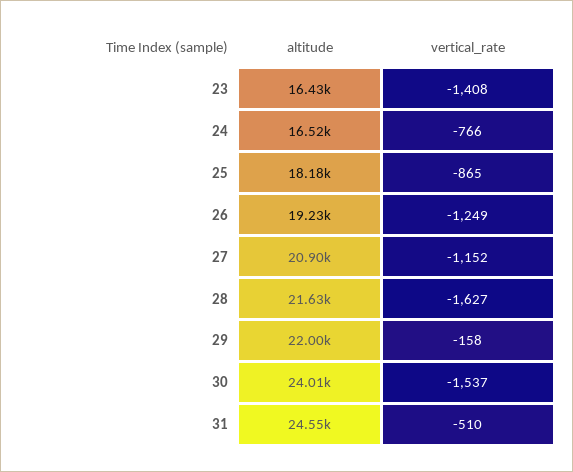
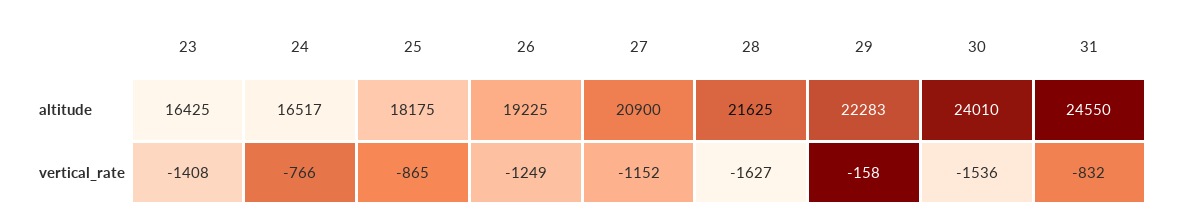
  {
    "altitude": {
      "23": 16425,
      "24": 16517,
      "25": 18175,
      "26": 19225,
      "27": 20900,
      "28": 21625,
-     "29": 22000,
+     "29": 22283,
      "30": 24010,
      "31": 24550
    },
    "vertical_rate": {
      "23": -1408,
      "24": -766,
      "25": -865,
      "26": -1249,
      "27": -1152,
      "28": -1627,
      "29": -158,
-     "30": -1537,
+     "30": -1536,
-     "31": -510
+     "31": -832
    }
  }

